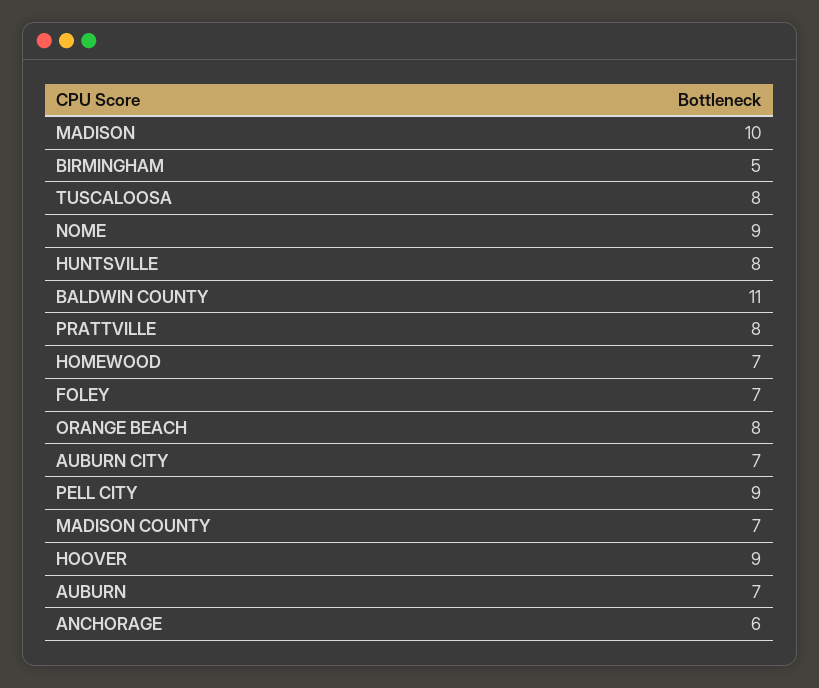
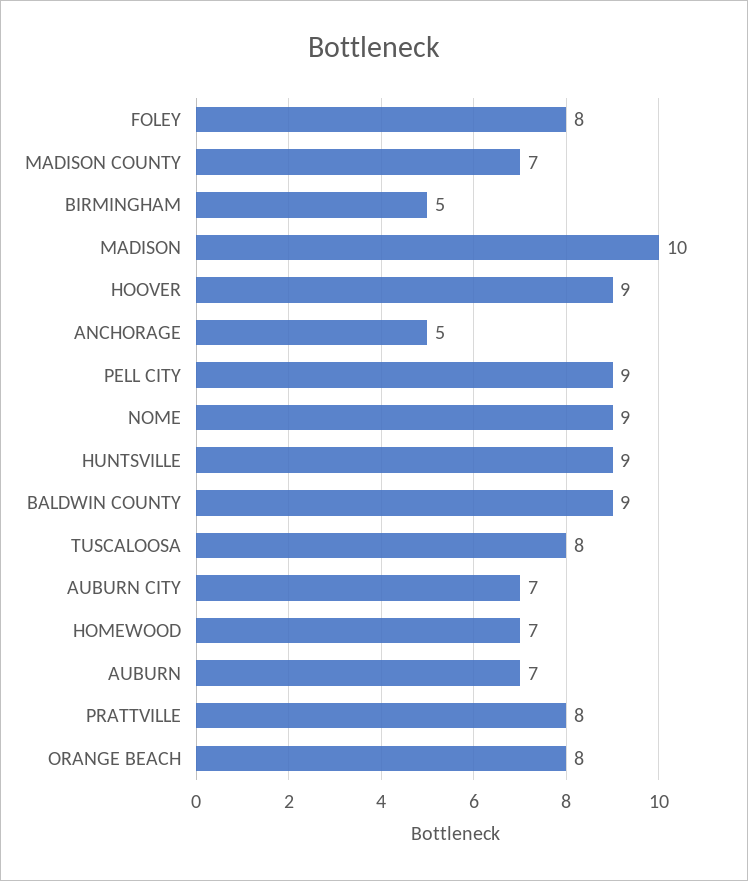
  {
    "MADISON": 10,
    "BIRMINGHAM": 5,
    "TUSCALOOSA": 8,
    "NOME": 9,
-   "HUNTSVILLE": 8,
+   "HUNTSVILLE": 9,
-   "BALDWIN COUNTY": 11,
+   "BALDWIN COUNTY": 9,
    "PRATTVILLE": 8,
    "HOMEWOOD": 7,
-   "FOLEY": 7,
+   "FOLEY": 8,
    "ORANGE BEACH": 8,
    "AUBURN CITY": 7,
    "PELL CITY": 9,
    "MADISON COUNTY": 7,
    "HOOVER": 9,
    "AUBURN": 7,
-   "ANCHORAGE": 6
+   "ANCHORAGE": 5
  }

